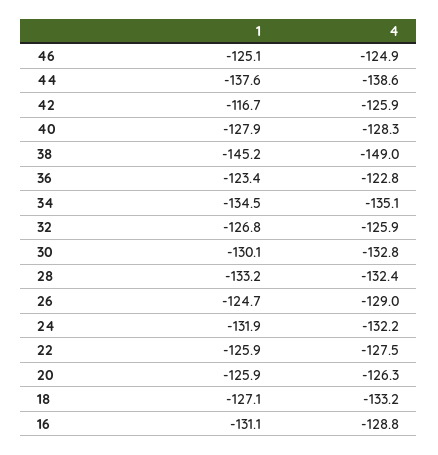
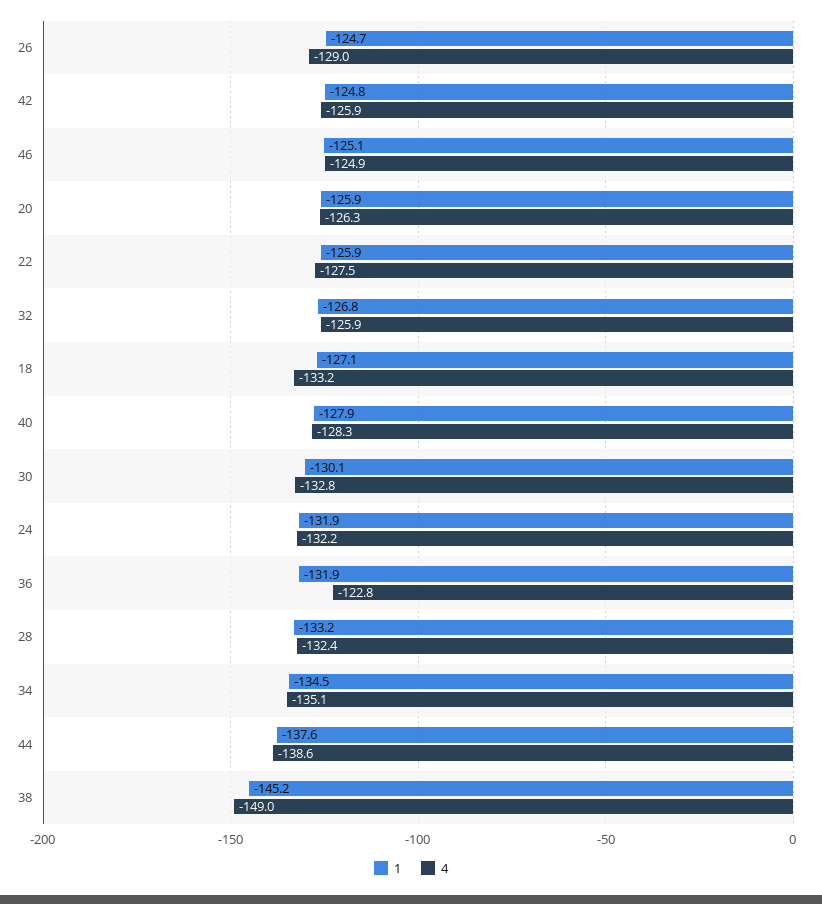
  {
    "1": {
      "46": -125.1,
      "44": -137.6,
-     "42": -116.7,
+     "42": -124.8,
      "40": -127.9,
      "38": -145.2,
-     "36": -123.4,
+     "36": -131.9,
      "34": -134.5,
      "32": -126.8,
      "30": -130.1,
      "28": -133.2,
      "26": -124.7,
      "24": -131.9,
      "22": -125.9,
      "20": -125.9,
-     "18": -127.1,
+     "18": -127.1
-     "16": -131.1
    },
    "4": {
      "46": -124.9,
      "44": -138.6,
      "42": -125.9,
      "40": -128.3,
      "38": -149,
      "36": -122.8,
      "34": -135.1,
      "32": -125.9,
      "30": -132.8,
      "28": -132.4,
      "26": -129,
      "24": -132.2,
      "22": -127.5,
      "20": -126.3,
-     "18": -133.2,
+     "18": -133.2
-     "16": -128.8
    }
  }

